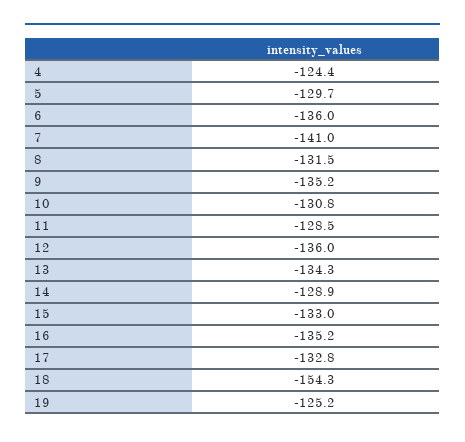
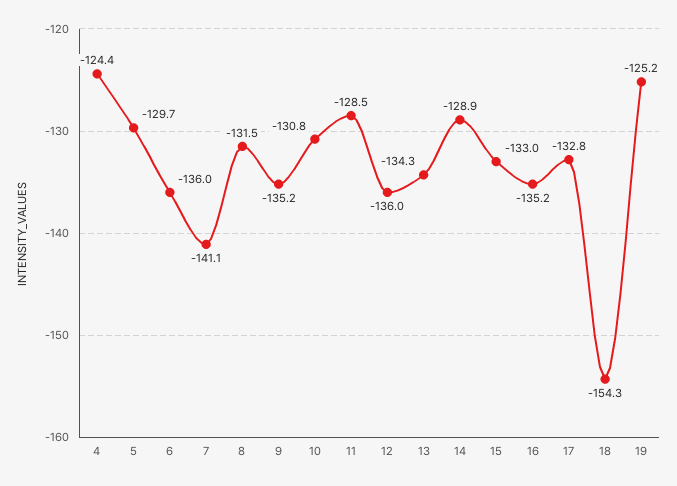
  {
    "4": -124.4,
    "5": -129.7,
    "6": -136,
-   "7": -141,
+   "7": -141.1,
    "8": -131.5,
    "9": -135.2,
    "10": -130.8,
    "11": -128.5,
    "12": -136,
    "13": -134.3,
    "14": -128.9,
    "15": -133,
    "16": -135.2,
    "17": -132.8,
    "18": -154.3,
    "19": -125.2
  }

